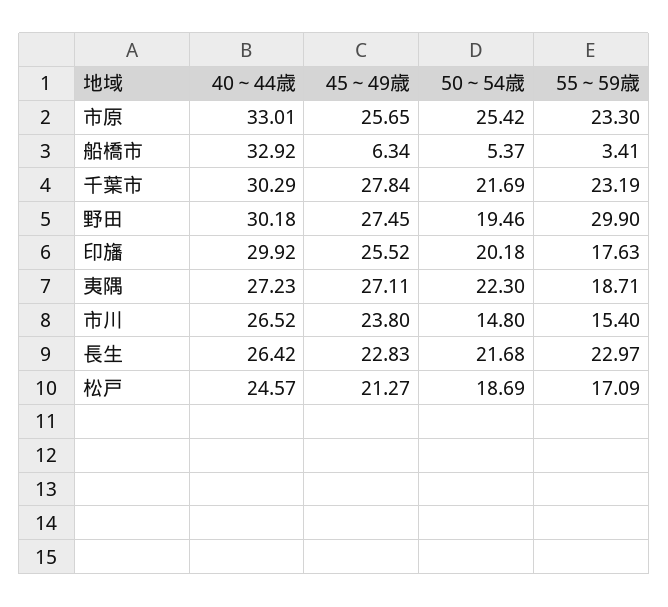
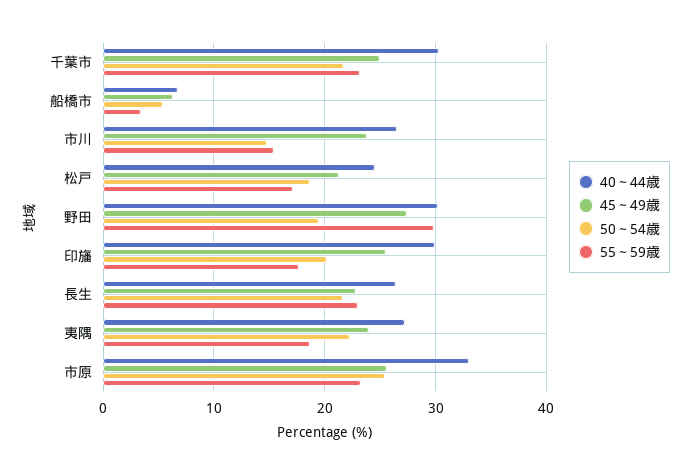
  {
    "40～44歳": {
      "市原": 33.01,
-     "船橋市": 32.92,
+     "船橋市": 7,
      "千葉市": 30.29,
      "野田": 30.18,
      "印旛": 29.92,
      "夷隅": 27.23,
      "市川": 26.52,
      "長生": 26.42,
      "松戸": 24.57
    },
    "45～49歳": {
      "市原": 25.65,
      "船橋市": 6.34,
-     "千葉市": 27.84,
+     "千葉市": 25,
      "野田": 27.45,
      "印旛": 25.52,
-     "夷隅": 27.11,
+     "夷隅": 24,
      "市川": 23.8,
      "長生": 22.83,
      "松戸": 21.27
    },
    "50～54歳": {
      "市原": 25.42,
      "船橋市": 5.37,
      "千葉市": 21.69,
      "野田": 19.46,
      "印旛": 20.18,
      "夷隅": 22.3,
      "市川": 14.8,
      "長生": 21.68,
      "松戸": 18.69
    },
    "55～59歳": {
      "市原": 23.3,
      "船橋市": 3.41,
      "千葉市": 23.19,
      "野田": 29.9,
      "印旛": 17.63,
      "夷隅": 18.71,
      "市川": 15.4,
      "長生": 22.97,
      "松戸": 17.09
    }
  }

